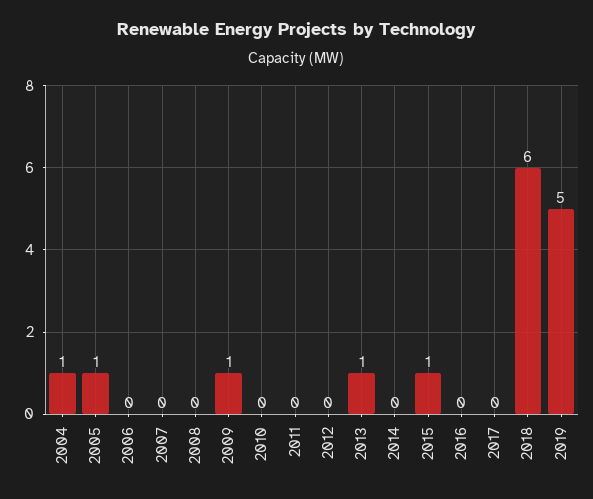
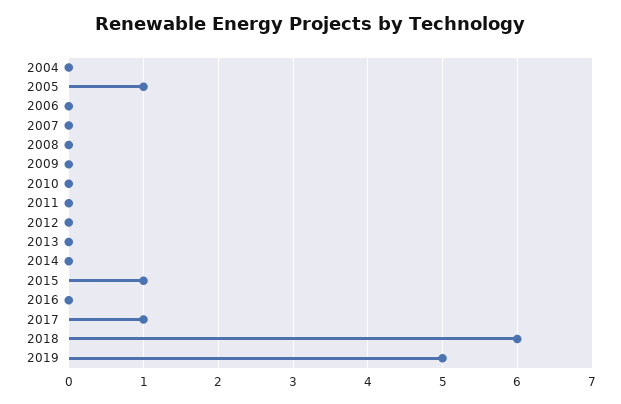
  {
-   "2004": 1,
+   "2004": 0,
    "2005": 1,
    "2006": 0,
    "2007": 0,
    "2008": 0,
-   "2009": 1,
+   "2009": 0,
    "2010": 0,
    "2011": 0,
    "2012": 0,
-   "2013": 1,
+   "2013": 0,
    "2014": 0,
    "2015": 1,
    "2016": 0,
-   "2017": 0,
+   "2017": 1,
    "2018": 6,
    "2019": 5
  }

